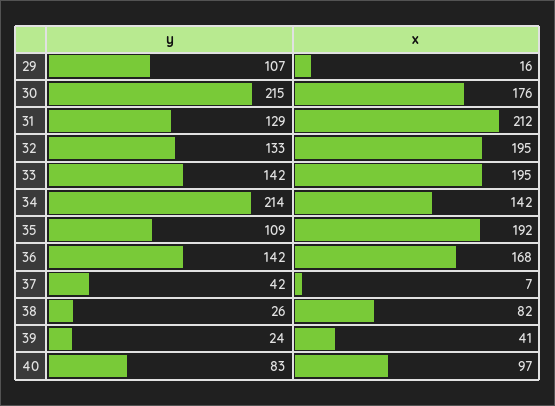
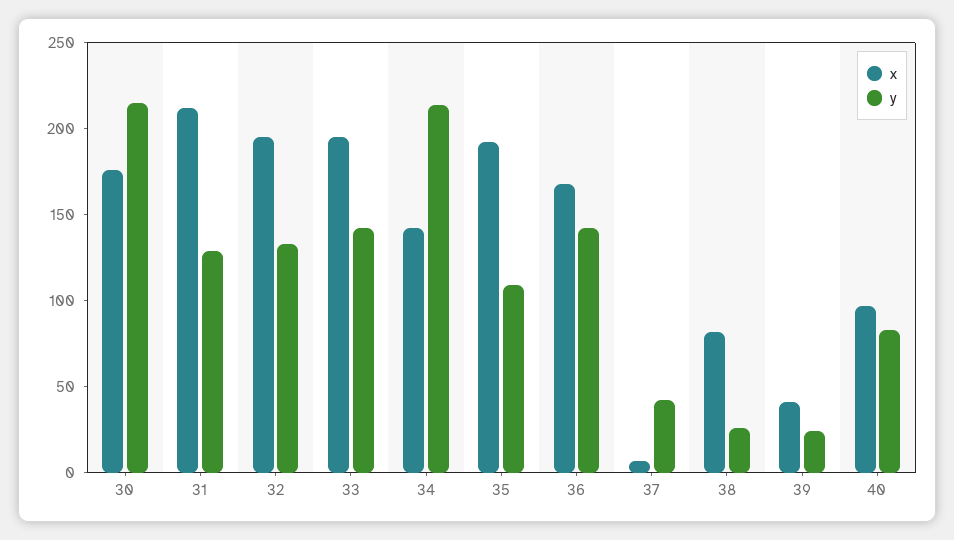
  {
    "y": {
-     "29": 107,
      "30": 215,
      "31": 129,
      "32": 133,
      "33": 142,
      "34": 214,
      "35": 109,
      "36": 142,
      "37": 42,
      "38": 26,
      "39": 24,
      "40": 83
    },
    "x": {
-     "29": 16,
      "30": 176,
      "31": 212,
      "32": 195,
      "33": 195,
      "34": 142,
      "35": 192,
      "36": 168,
      "37": 7,
      "38": 82,
      "39": 41,
      "40": 97
    }
  }

